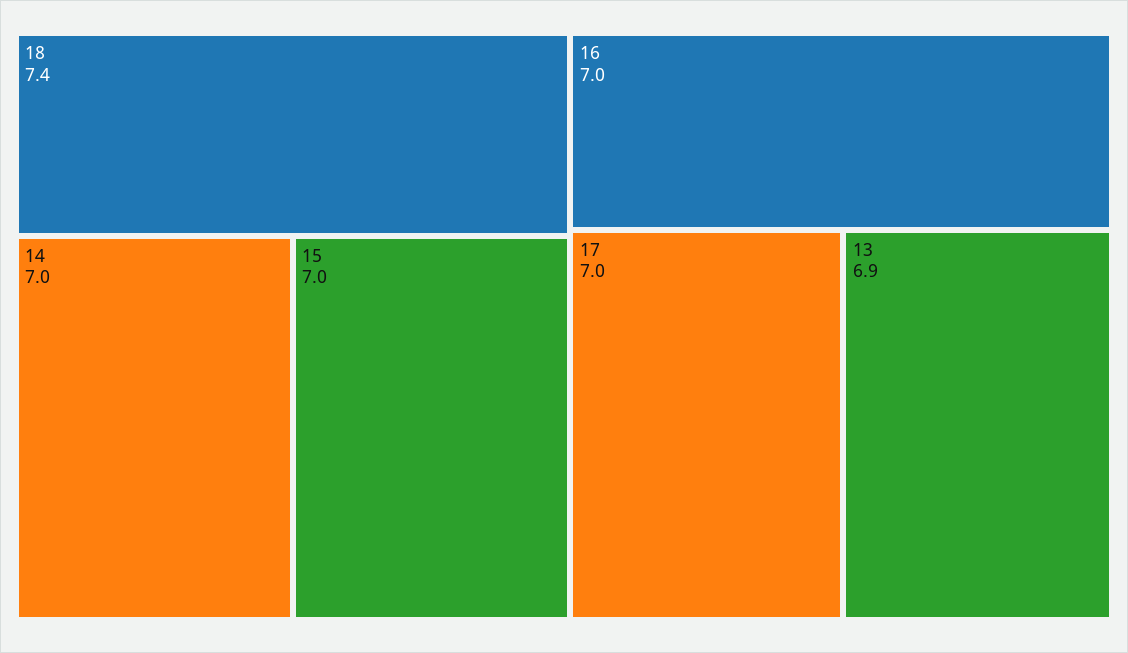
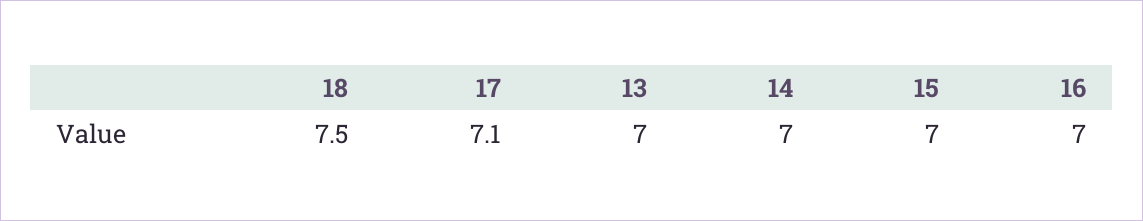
  {
-   "18": 7.4,
+   "18": 7.5,
    "14": 7,
    "15": 7,
    "16": 7,
-   "17": 7,
+   "17": 7.1,
-   "13": 6.9
+   "13": 7
  }

